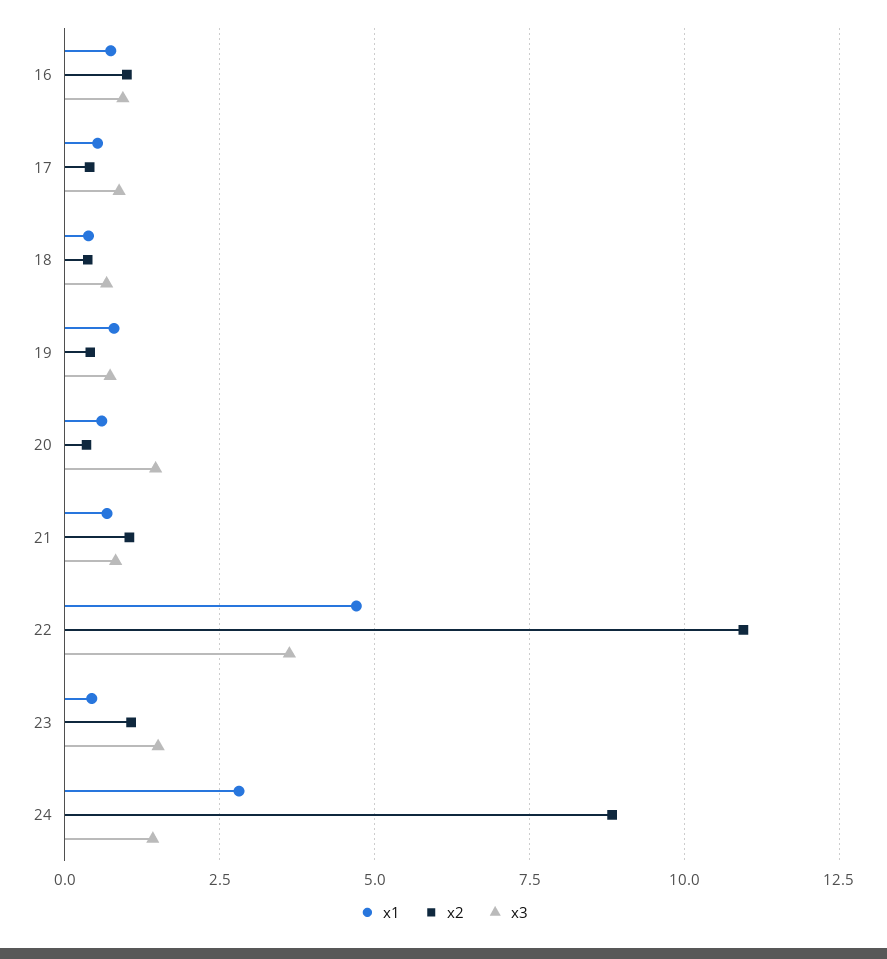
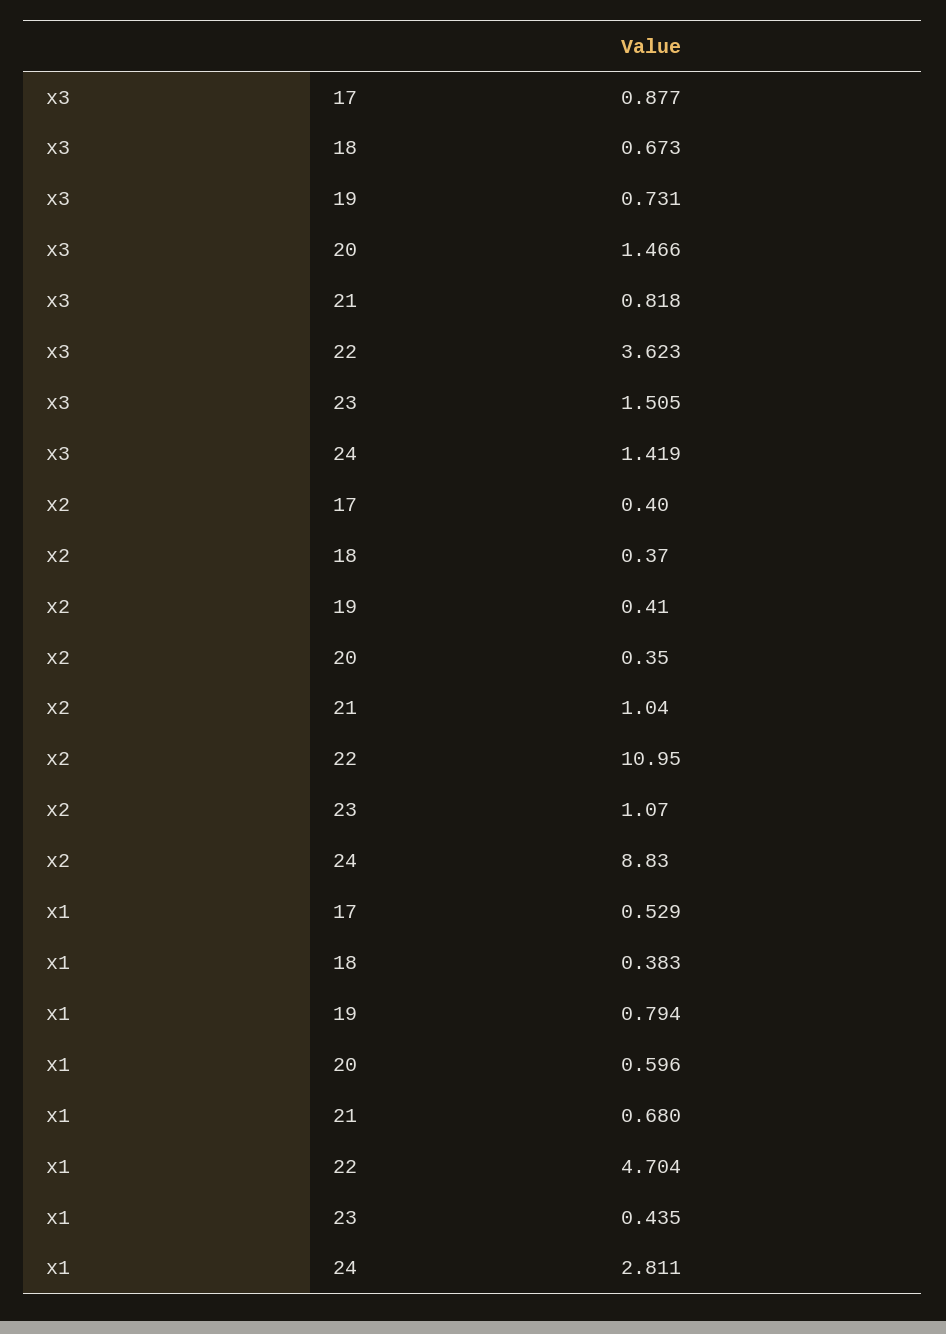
  {
    "x1": {
-     "16": 0.75,
      "17": 0.529,
      "18": 0.383,
      "19": 0.794,
      "20": 0.596,
      "21": 0.68,
      "22": 4.704,
      "23": 0.435,
      "24": 2.811
    },
    "x2": {
-     "16": 1,
      "17": 0.4,
      "18": 0.37,
      "19": 0.41,
      "20": 0.35,
      "21": 1.04,
      "22": 10.95,
      "23": 1.07,
      "24": 8.83
    },
    "x3": {
-     "16": 1,
      "17": 0.877,
      "18": 0.673,
      "19": 0.731,
      "20": 1.466,
      "21": 0.818,
      "22": 3.623,
      "23": 1.505,
      "24": 1.419
    }
  }

